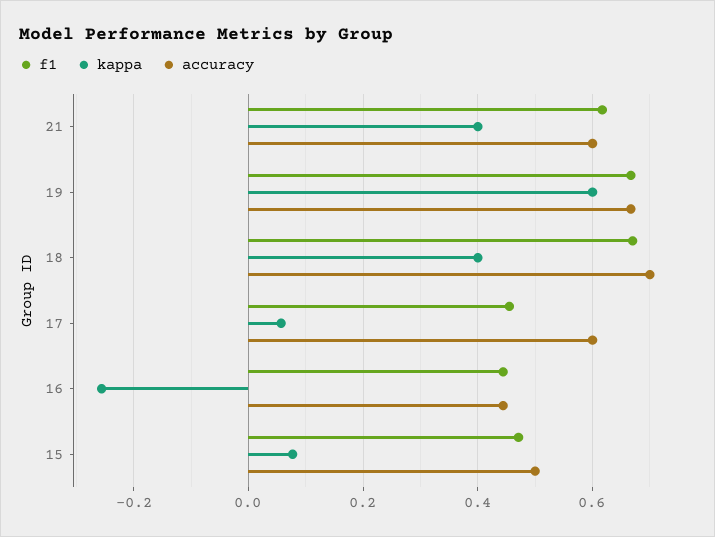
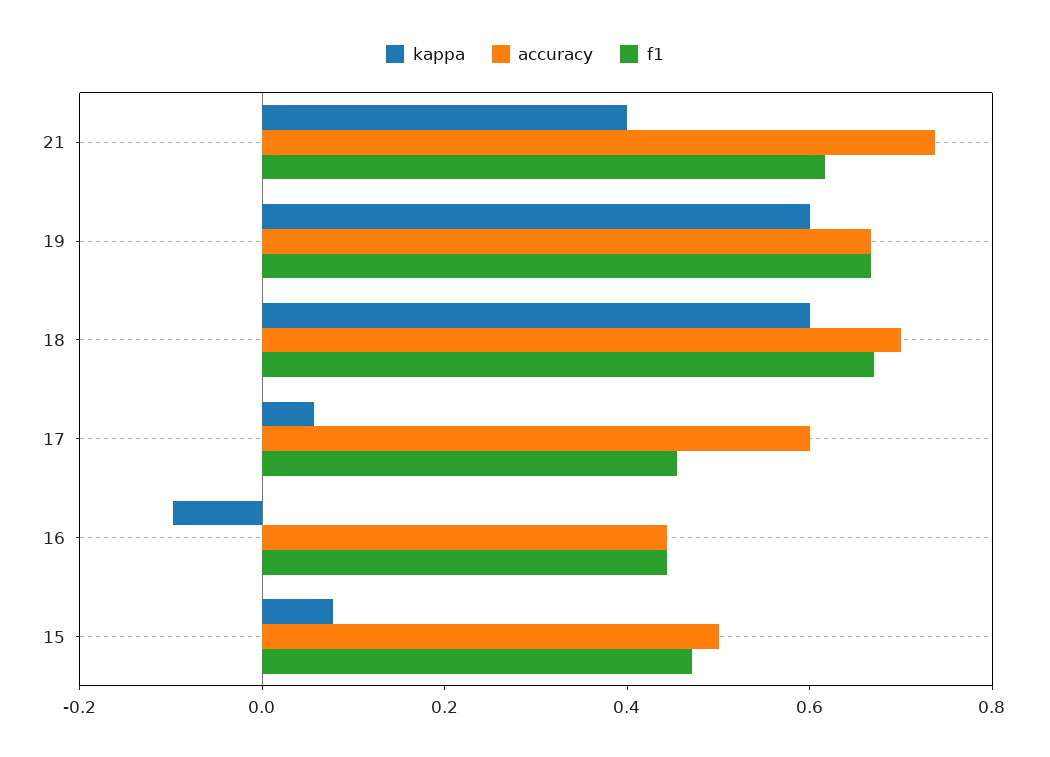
  {
    "f1": {
      "21": 0.62,
      "19": 0.66,
      "18": 0.68,
      "17": 0.46,
      "16": 0.44,
      "15": 0.48
    },
    "kappa": {
      "21": 0.4,
      "19": 0.6,
-     "18": 0.4,
+     "18": 0.6,
      "17": 0.06,
-     "16": -0.26,
+     "16": -0.1,
      "15": 0.08
    },
    "accuracy": {
-     "21": 0.6,
+     "21": 0.75,
      "19": 0.66,
      "18": 0.7,
      "17": 0.6,
      "16": 0.44,
      "15": 0.5
    }
  }

